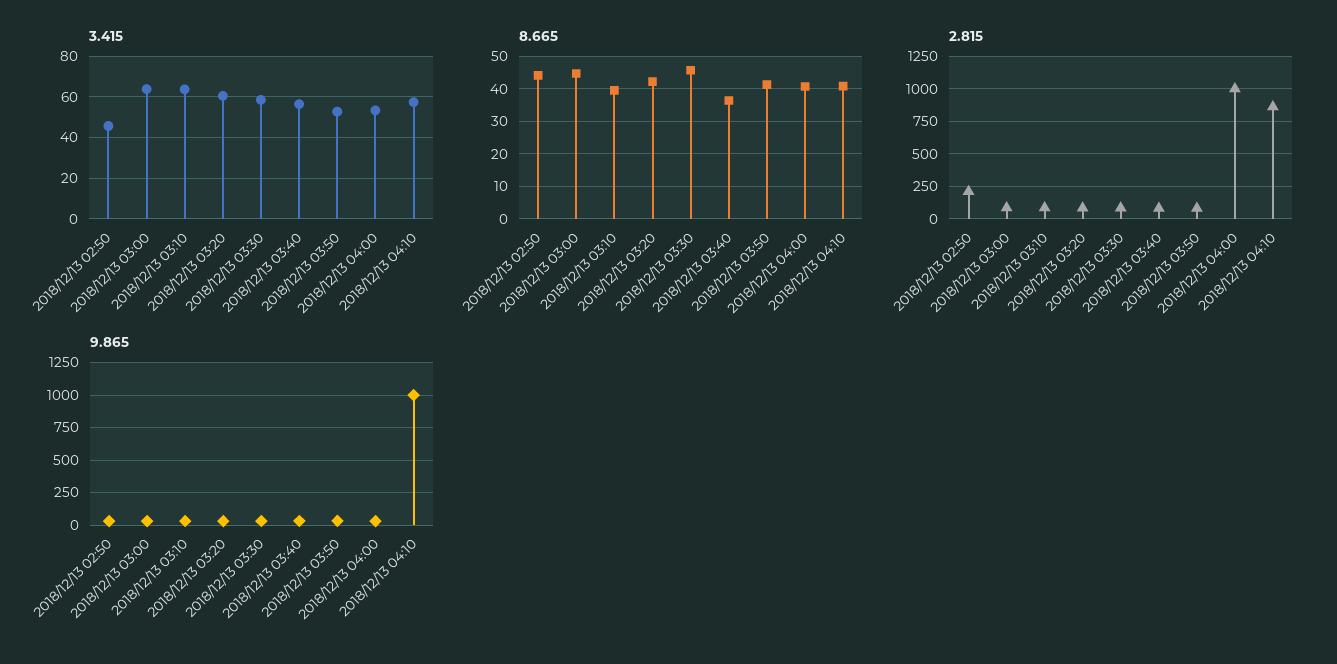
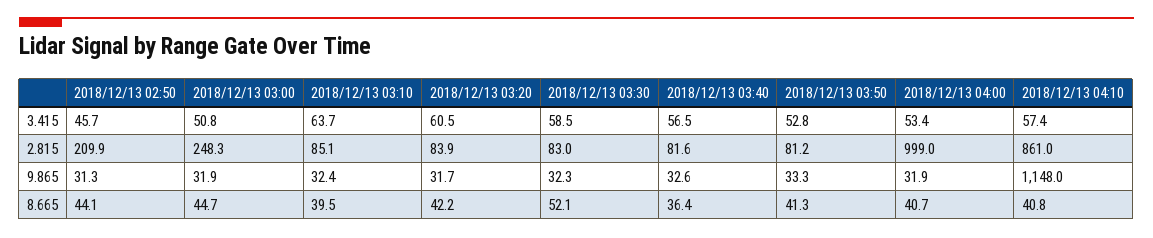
  {
    "3.415": {
      "2018/12/13 02:50": 45.7,
-     "2018/12/13 03:00": 65,
+     "2018/12/13 03:00": 50.8,
      "2018/12/13 03:10": 63.7,
      "2018/12/13 03:20": 60.5,
      "2018/12/13 03:30": 58.5,
      "2018/12/13 03:40": 56.5,
      "2018/12/13 03:50": 52.8,
      "2018/12/13 04:00": 53.4,
      "2018/12/13 04:10": 57.4
    },
    "8.665": {
      "2018/12/13 02:50": 44.1,
      "2018/12/13 03:00": 44.7,
      "2018/12/13 03:10": 39.5,
      "2018/12/13 03:20": 42.2,
-     "2018/12/13 03:30": 46,
+     "2018/12/13 03:30": 52.1,
      "2018/12/13 03:40": 36.4,
      "2018/12/13 03:50": 41.3,
      "2018/12/13 04:00": 40.7,
      "2018/12/13 04:10": 40.8
    },
    "2.815": {
      "2018/12/13 02:50": 209.9,
-     "2018/12/13 03:00": 100,
+     "2018/12/13 03:00": 248.3,
      "2018/12/13 03:10": 85.1,
      "2018/12/13 03:20": 83.9,
      "2018/12/13 03:30": 83,
      "2018/12/13 03:40": 81.6,
      "2018/12/13 03:50": 81.2,
      "2018/12/13 04:00": 999,
      "2018/12/13 04:10": 861
    },
    "9.865": {
      "2018/12/13 02:50": 31.3,
      "2018/12/13 03:00": 31.9,
      "2018/12/13 03:10": 32.4,
      "2018/12/13 03:20": 31.7,
      "2018/12/13 03:30": 32.3,
      "2018/12/13 03:40": 32.6,
      "2018/12/13 03:50": 33.3,
      "2018/12/13 04:00": 31.9,
-     "2018/12/13 04:10": 1000
+     "2018/12/13 04:10": 1148
    }
  }

